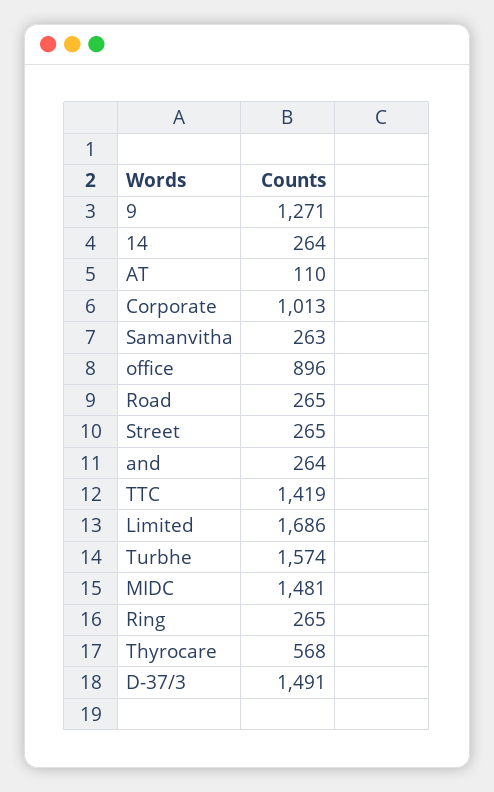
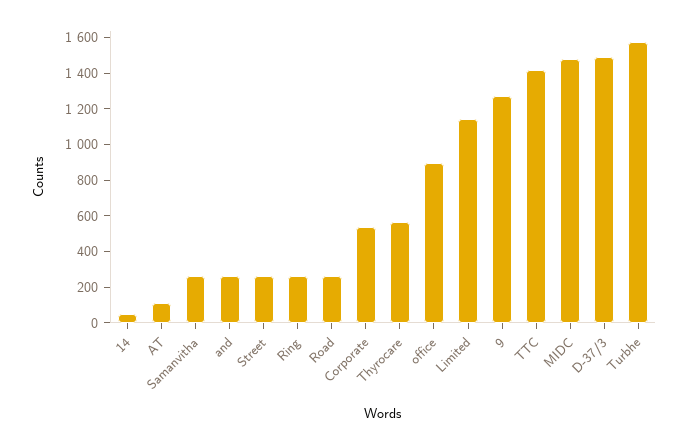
  {
    "9": 1271,
-   "14": 264,
+   "14": 50,
    "AT": 110,
-   "Corporate": 1013,
+   "Corporate": 550,
    "Samanvitha": 263,
    "office": 896,
    "Road": 265,
    "Street": 265,
    "and": 264,
    "TTC": 1419,
-   "Limited": 1686,
+   "Limited": 1150,
    "Turbhe": 1574,
    "MIDC": 1481,
    "Ring": 265,
    "Thyrocare": 568,
    "D-37/3": 1491
  }

